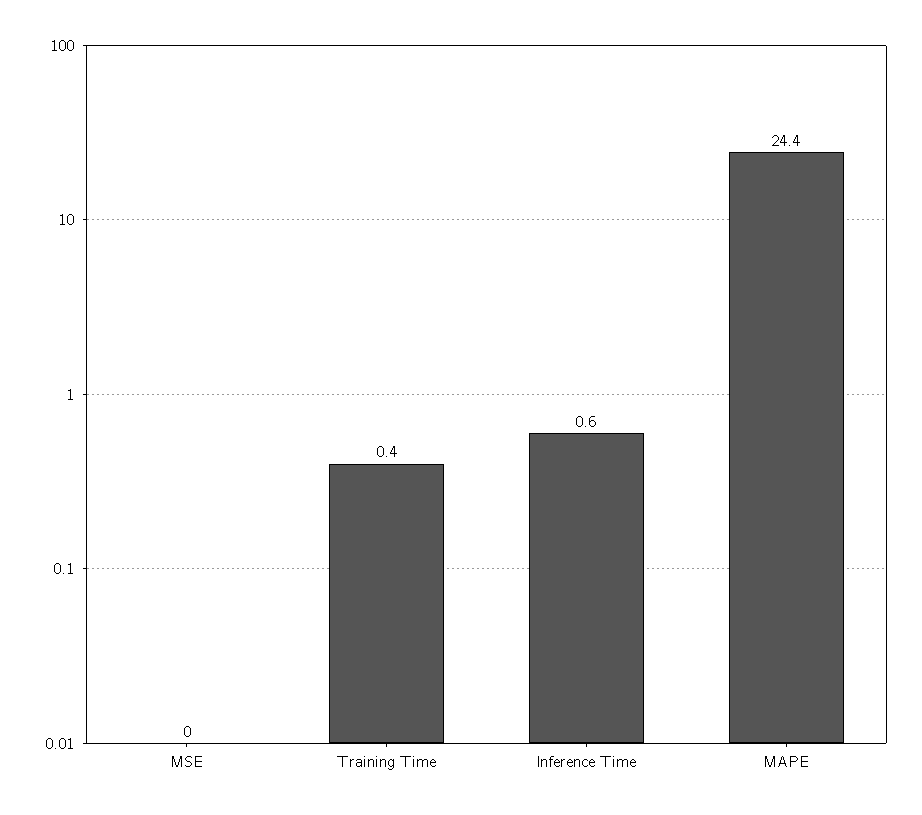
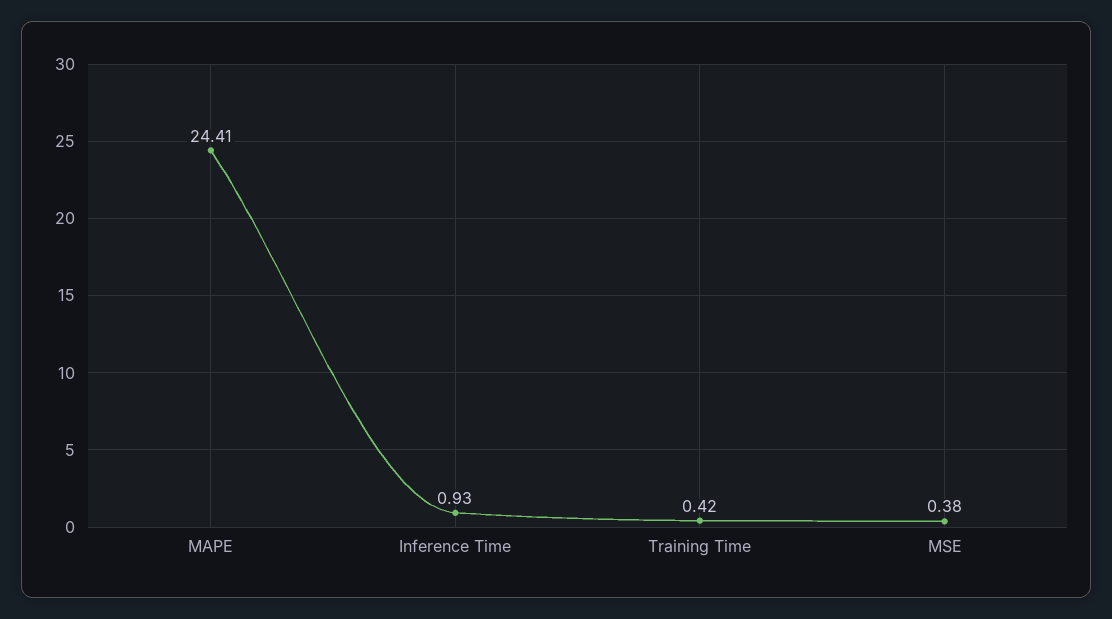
  {
-   "MSE": 0,
+   "MSE": 0.38,
    "Training Time": 0.42,
-   "Inference Time": 0.6,
+   "Inference Time": 0.93,
    "MAPE": 24.41
  }

